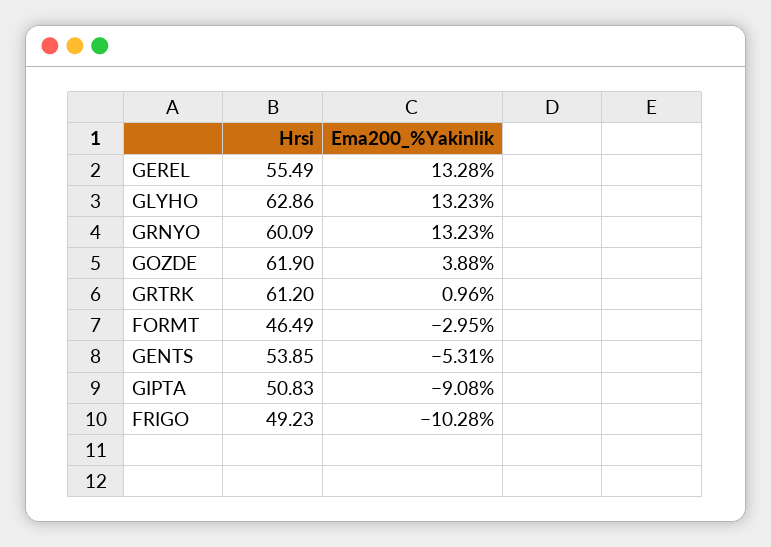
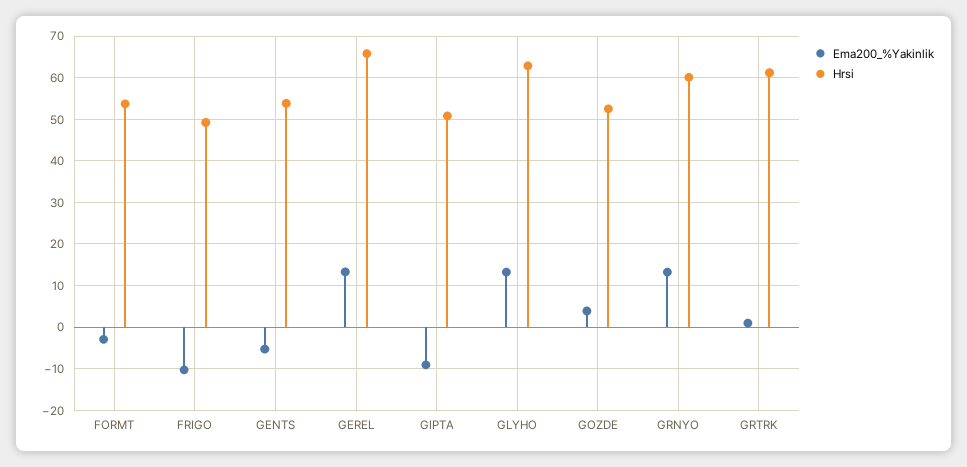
  {
    "Hrsi": {
-     "GEREL": 55.49,
+     "GEREL": 66,
      "GLYHO": 62.86,
      "GRNYO": 60.09,
-     "GOZDE": 61.9,
+     "GOZDE": 52,
      "GRTRK": 61.2,
-     "FORMT": 46.49,
+     "FORMT": 54,
      "GENTS": 53.85,
      "GIPTA": 50.83,
      "FRIGO": 49.23
    },
    "Ema200_%Yakinlik": {
      "GEREL": 13.28,
      "GLYHO": 13.23,
      "GRNYO": 13.23,
      "GOZDE": 3.88,
      "GRTRK": 0.96,
      "FORMT": -2.95,
      "GENTS": -5.31,
      "GIPTA": -9.08,
      "FRIGO": -10.28
    }
  }

